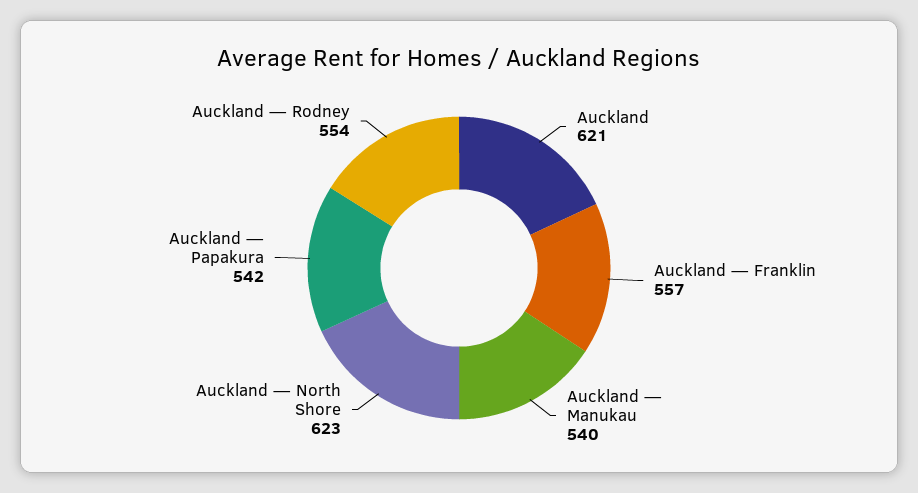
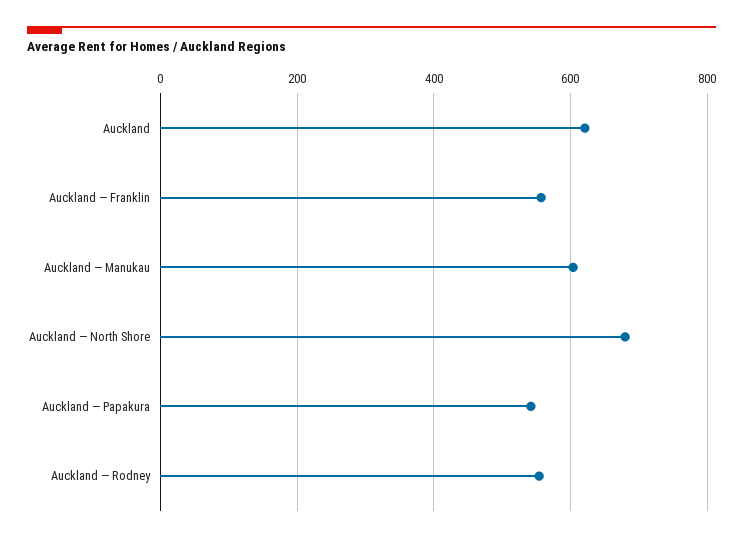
  {
    "Auckland": 621,
    "Auckland — Franklin": 557,
-   "Auckland — Manukau": 540,
+   "Auckland — Manukau": 600,
-   "Auckland — North Shore": 623,
+   "Auckland — North Shore": 680,
    "Auckland — Papakura": 542,
    "Auckland — Rodney": 554
  }

